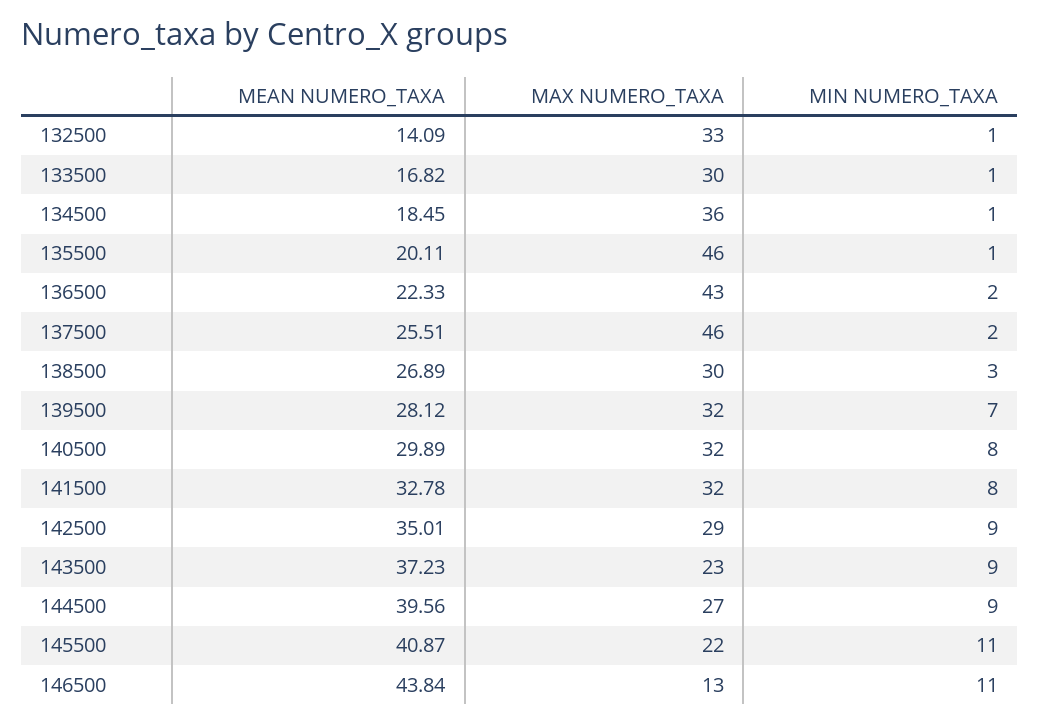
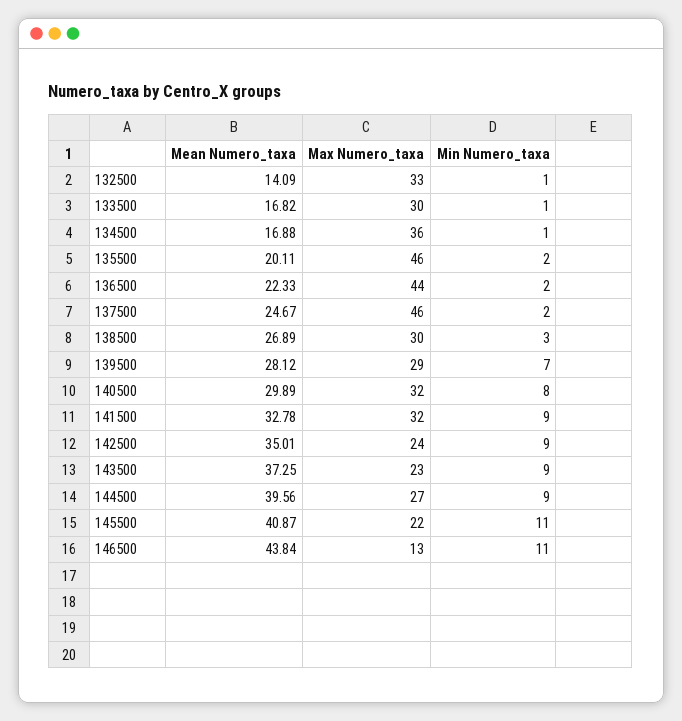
  {
    "MEAN NUMERO_TAXA": {
      "132500": 14.09,
      "133500": 16.82,
-     "134500": 18.45,
+     "134500": 16.88,
      "135500": 20.11,
      "136500": 22.33,
-     "137500": 25.51,
+     "137500": 24.67,
      "138500": 26.89,
      "139500": 28.12,
      "140500": 29.89,
      "141500": 32.78,
      "142500": 35.01,
-     "143500": 37.23,
+     "143500": 37.25,
      "144500": 39.56,
      "145500": 40.87,
      "146500": 43.84
    },
    "MAX NUMERO_TAXA": {
      "132500": 33,
      "133500": 30,
      "134500": 36,
      "135500": 46,
-     "136500": 43,
+     "136500": 44,
      "137500": 46,
      "138500": 30,
-     "139500": 32,
+     "139500": 29,
      "140500": 32,
      "141500": 32,
-     "142500": 29,
+     "142500": 24,
      "143500": 23,
      "144500": 27,
      "145500": 22,
      "146500": 13
    },
    "MIN NUMERO_TAXA": {
      "132500": 1,
      "133500": 1,
      "134500": 1,
-     "135500": 1,
+     "135500": 2,
      "136500": 2,
      "137500": 2,
      "138500": 3,
      "139500": 7,
      "140500": 8,
-     "141500": 8,
+     "141500": 9,
      "142500": 9,
      "143500": 9,
      "144500": 9,
      "145500": 11,
      "146500": 11
    }
  }

